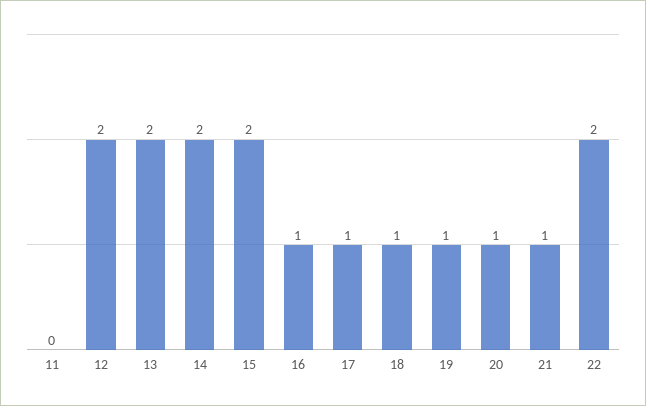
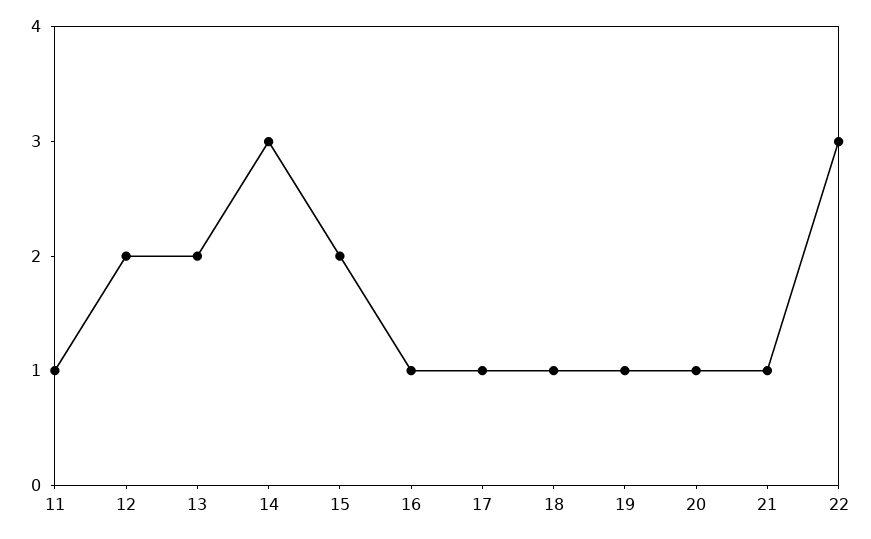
  {
-   "11": 0,
+   "11": 1,
    "12": 2,
    "13": 2,
-   "14": 2,
+   "14": 3,
    "15": 2,
    "16": 1,
    "17": 1,
    "18": 1,
    "19": 1,
    "20": 1,
    "21": 1,
-   "22": 2
+   "22": 3
  }

